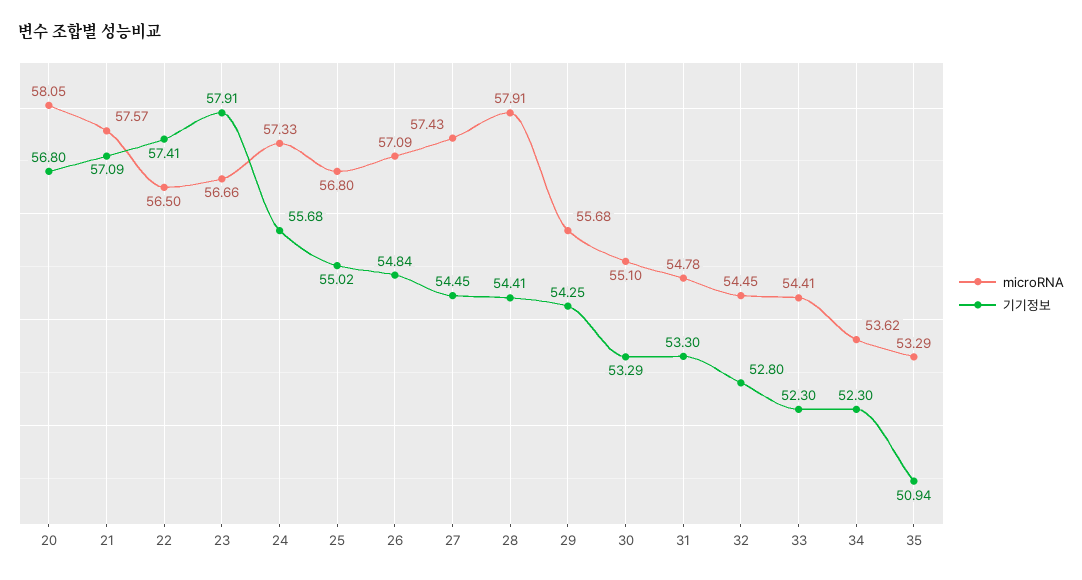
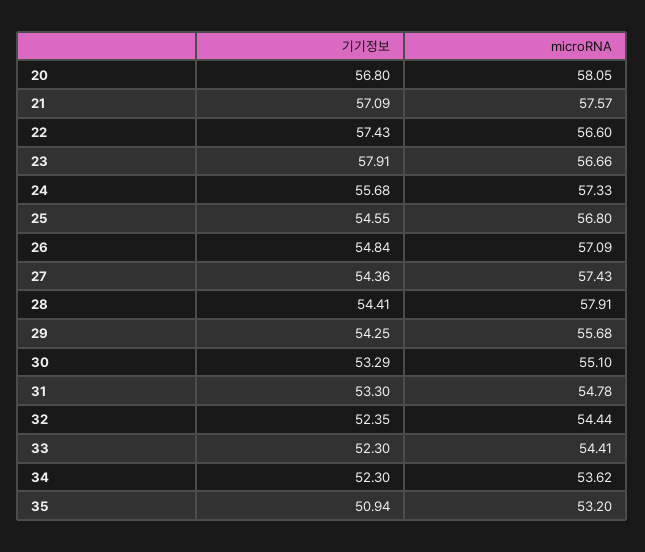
  {
    "microRNA": {
      "20": 58.05,
      "21": 57.57,
-     "22": 56.5,
+     "22": 56.6,
      "23": 56.66,
      "24": 57.33,
      "25": 56.8,
      "26": 57.09,
      "27": 57.43,
      "28": 57.91,
      "29": 55.68,
      "30": 55.1,
      "31": 54.78,
-     "32": 54.45,
+     "32": 54.44,
      "33": 54.41,
      "34": 53.62,
-     "35": 53.29
+     "35": 53.2
    },
    "기기정보": {
      "20": 56.8,
      "21": 57.09,
-     "22": 57.41,
+     "22": 57.43,
      "23": 57.91,
      "24": 55.68,
-     "25": 55.02,
+     "25": 54.55,
      "26": 54.84,
-     "27": 54.45,
+     "27": 54.36,
      "28": 54.41,
      "29": 54.25,
      "30": 53.29,
      "31": 53.3,
-     "32": 52.8,
+     "32": 52.35,
      "33": 52.3,
      "34": 52.3,
      "35": 50.94
    }
  }

